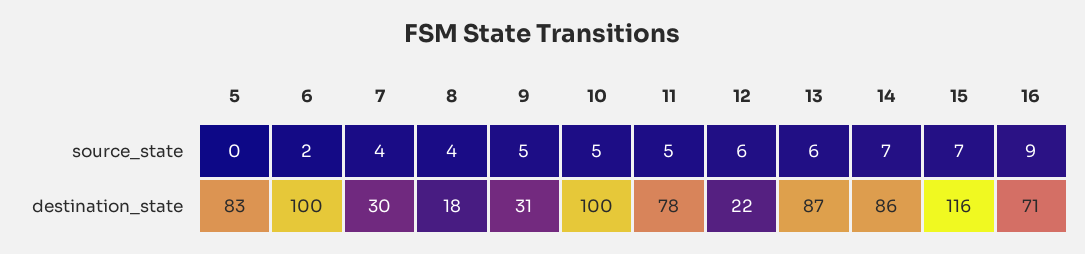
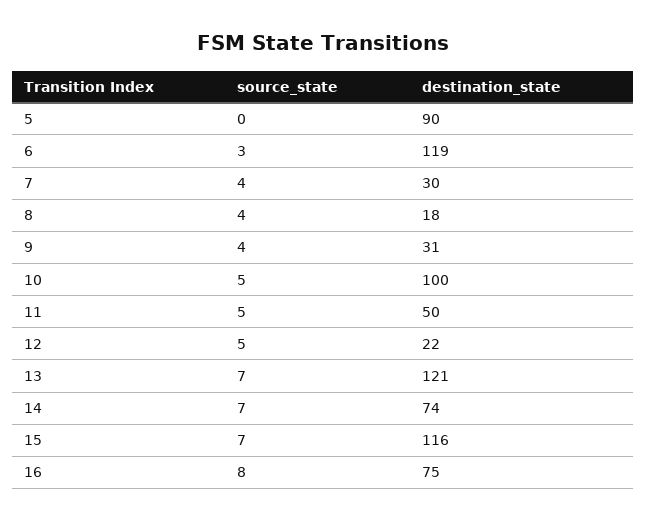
  {
    "5": {
      "source_state": 0,
-     "destination_state": 83
+     "destination_state": 90
    },
    "6": {
-     "source_state": 2,
+     "source_state": 3,
-     "destination_state": 100
+     "destination_state": 119
    },
    "7": {
      "source_state": 4,
      "destination_state": 30
    },
    "8": {
      "source_state": 4,
      "destination_state": 18
    },
    "9": {
-     "source_state": 5,
+     "source_state": 4,
      "destination_state": 31
    },
    "10": {
      "source_state": 5,
      "destination_state": 100
    },
    "11": {
      "source_state": 5,
-     "destination_state": 78
+     "destination_state": 50
    },
    "12": {
-     "source_state": 6,
+     "source_state": 5,
      "destination_state": 22
    },
    "13": {
-     "source_state": 6,
+     "source_state": 7,
-     "destination_state": 87
+     "destination_state": 121
    },
    "14": {
      "source_state": 7,
-     "destination_state": 86
+     "destination_state": 74
    },
    "15": {
      "source_state": 7,
      "destination_state": 116
    },
    "16": {
-     "source_state": 9,
+     "source_state": 8,
-     "destination_state": 71
+     "destination_state": 75
    }
  }

